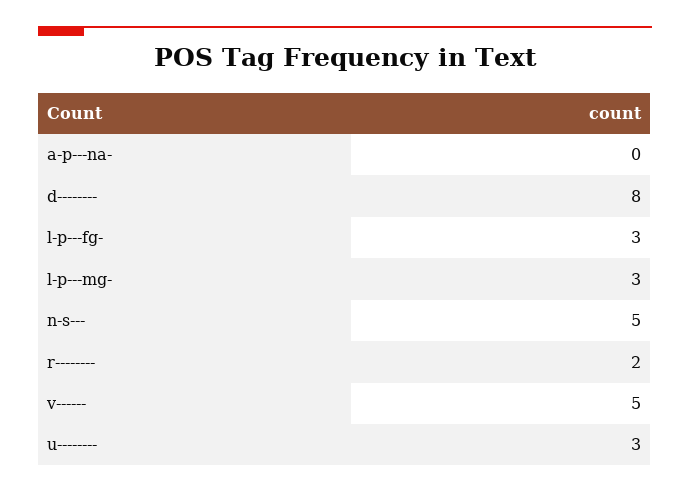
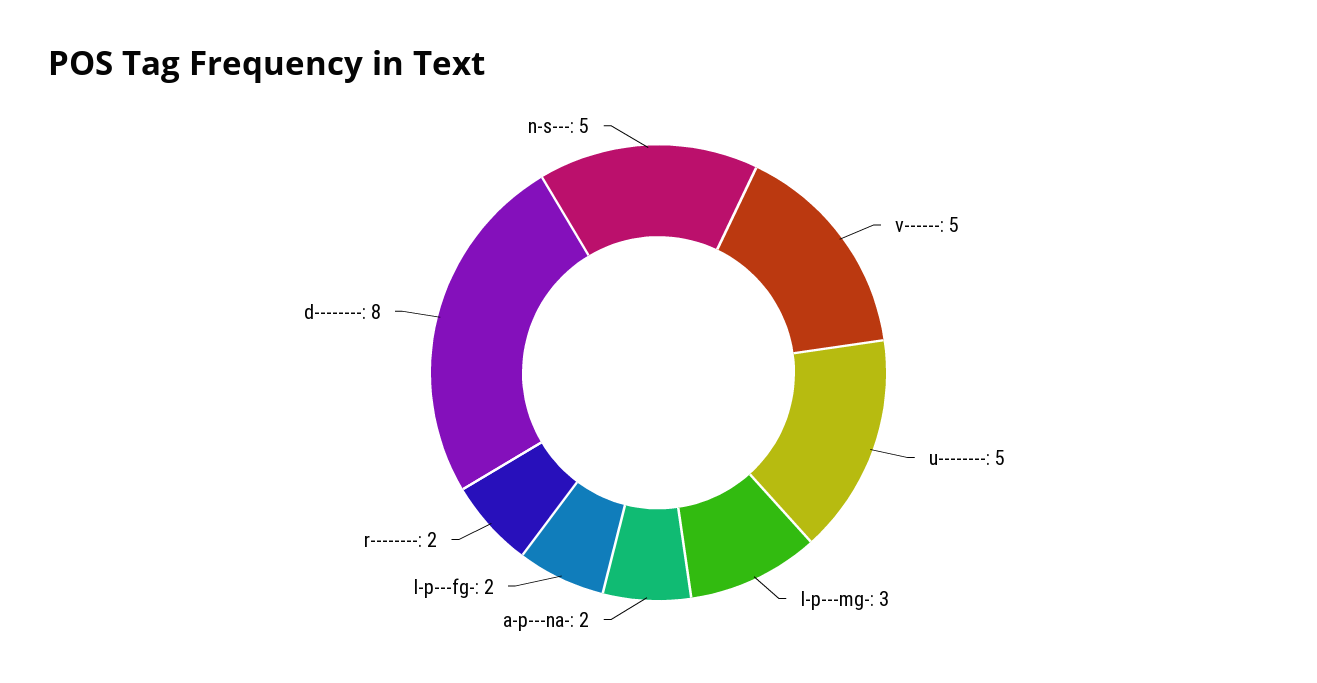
  {
-   "a-p---na-": 0,
+   "a-p---na-": 2,
    "d--------": 8,
-   "l-p---fg-": 3,
+   "l-p---fg-": 2,
    "l-p---mg-": 3,
    "n-s---": 5,
    "r--------": 2,
    "v------": 5,
-   "u--------": 3
+   "u--------": 5
  }

